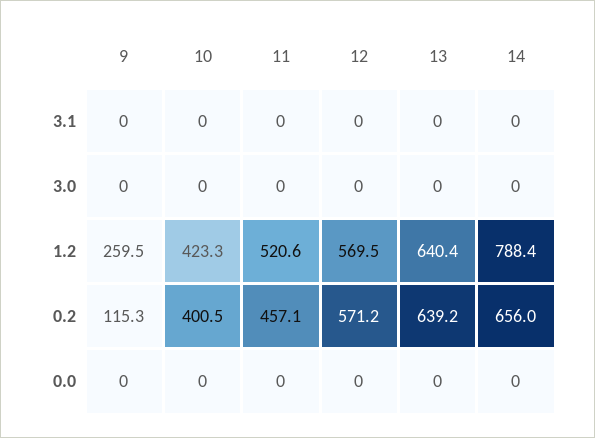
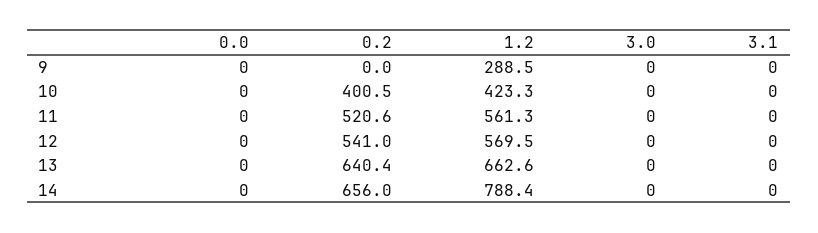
  {
    "9": {
      "3.1": 0,
      "3.0": 0,
-     "1.2": 259.5,
+     "1.2": 288.5,
-     "0.2": 115.3,
+     "0.2": 0,
      "0.0": 0
    },
    "10": {
      "3.1": 0,
      "3.0": 0,
      "1.2": 423.3,
      "0.2": 400.5,
      "0.0": 0
    },
    "11": {
      "3.1": 0,
      "3.0": 0,
-     "1.2": 520.6,
+     "1.2": 561.3,
-     "0.2": 457.1,
+     "0.2": 520.6,
      "0.0": 0
    },
    "12": {
      "3.1": 0,
      "3.0": 0,
      "1.2": 569.5,
-     "0.2": 571.2,
+     "0.2": 541,
      "0.0": 0
    },
    "13": {
      "3.1": 0,
      "3.0": 0,
-     "1.2": 640.4,
+     "1.2": 662.6,
-     "0.2": 639.2,
+     "0.2": 640.4,
      "0.0": 0
    },
    "14": {
      "3.1": 0,
      "3.0": 0,
      "1.2": 788.4,
      "0.2": 656,
      "0.0": 0
    }
  }

